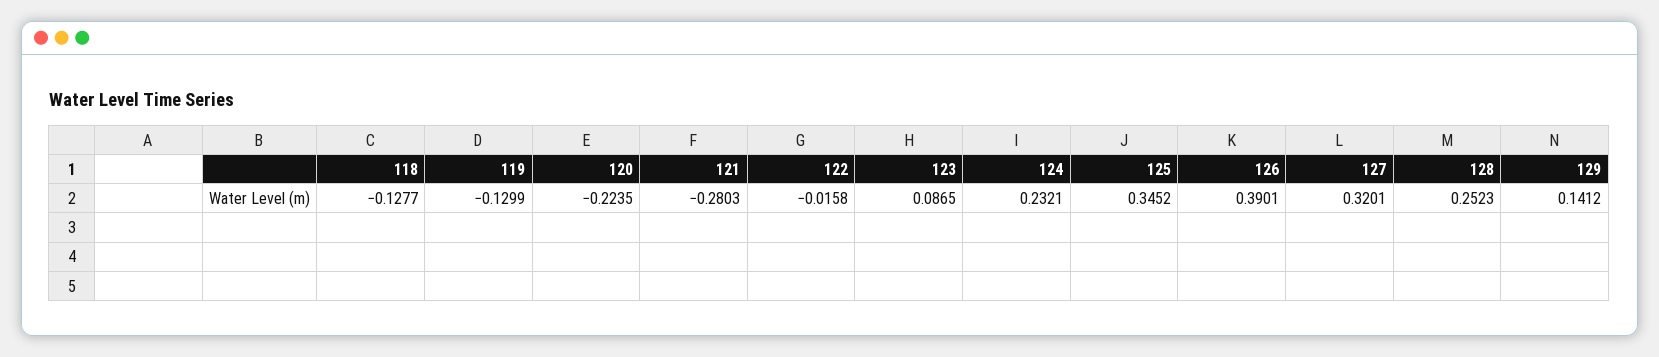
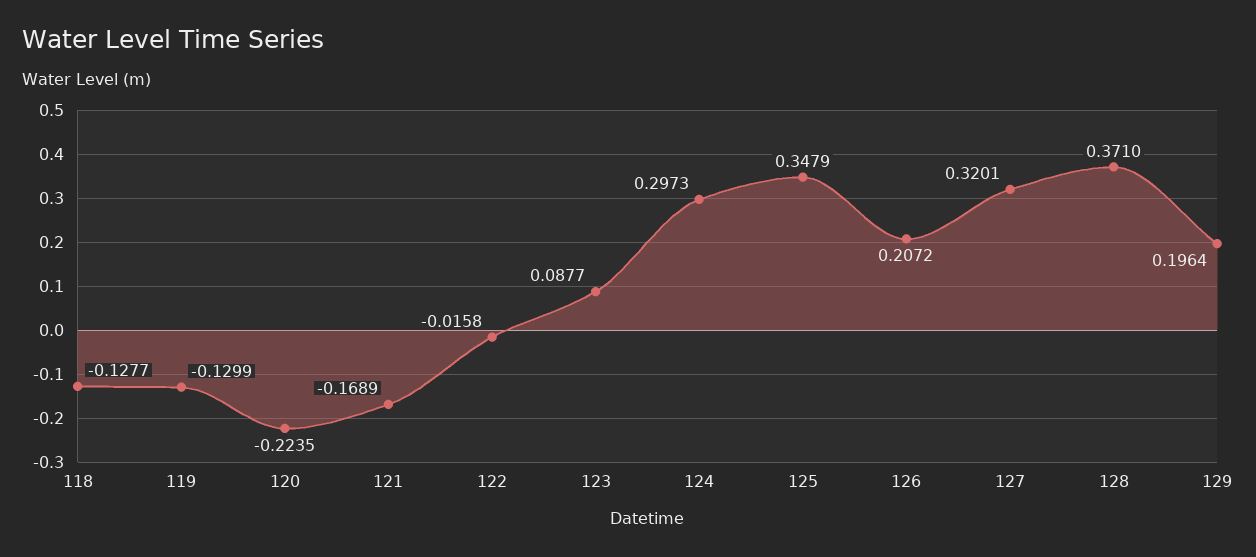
  {
    "118": -0.1277,
    "119": -0.1299,
    "120": -0.2235,
-   "121": -0.2803,
+   "121": -0.1689,
    "122": -0.0158,
-   "123": 0.0865,
+   "123": 0.0877,
-   "124": 0.2321,
+   "124": 0.2973,
-   "125": 0.3452,
+   "125": 0.3479,
-   "126": 0.3901,
+   "126": 0.2072,
    "127": 0.3201,
-   "128": 0.2523,
+   "128": 0.371,
-   "129": 0.1412
+   "129": 0.1964
  }

